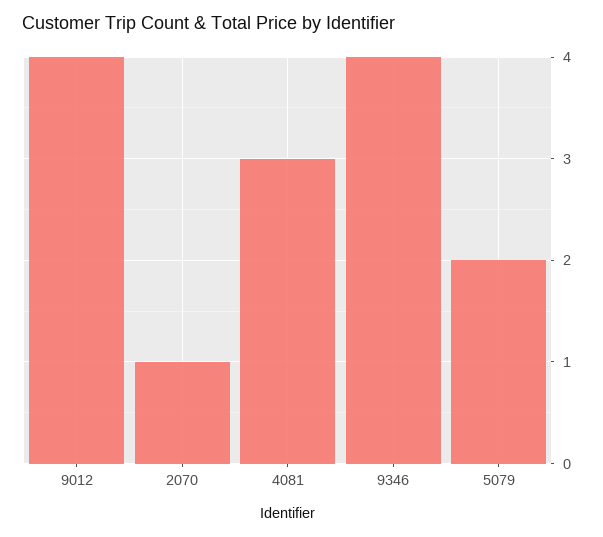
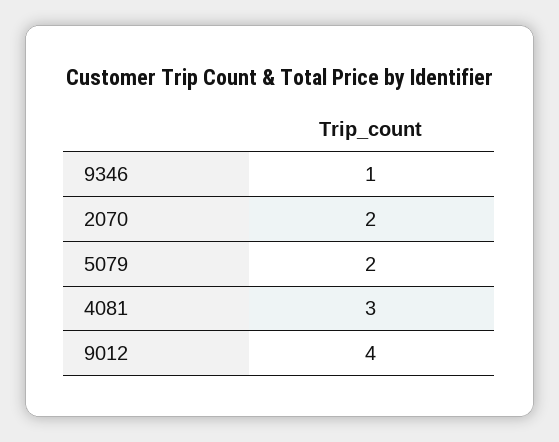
  {
    "9012": 4,
-   "2070": 1,
+   "2070": 2,
    "4081": 3,
-   "9346": 4,
+   "9346": 1,
    "5079": 2
  }

